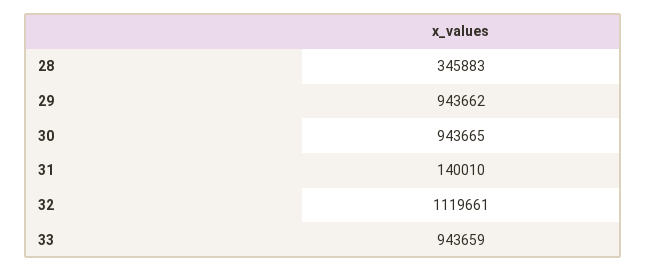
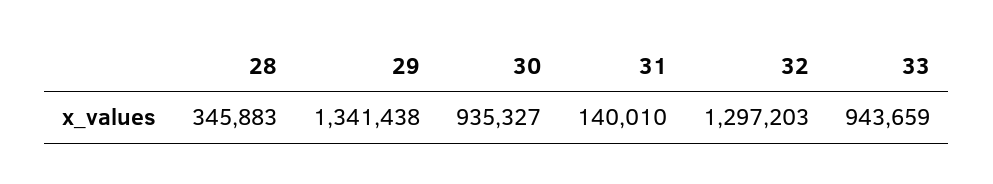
  {
    "28": 345883,
-   "29": 943662,
+   "29": 1341438,
-   "30": 943665,
+   "30": 935327,
    "31": 140010,
-   "32": 1119661,
+   "32": 1297203,
    "33": 943659
  }

